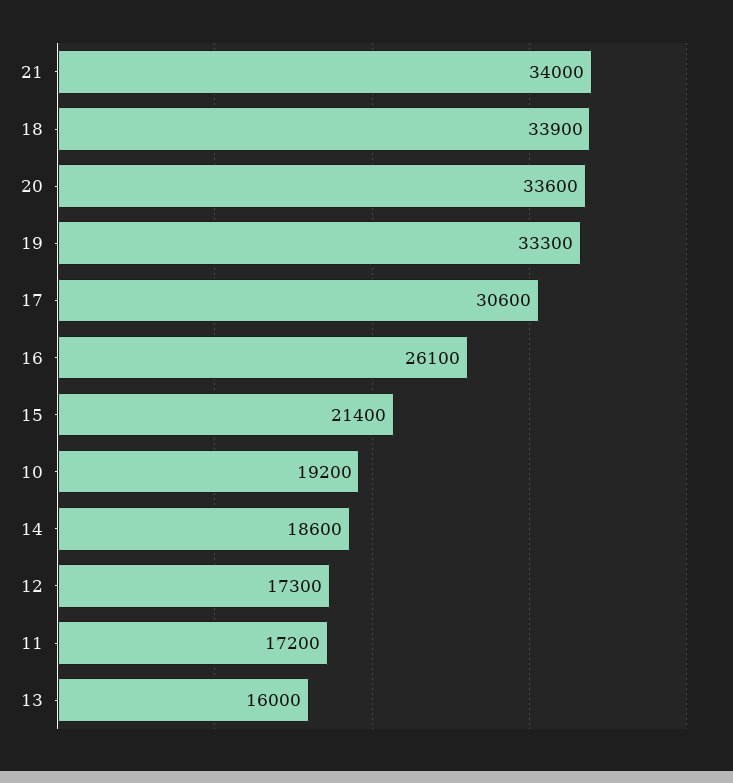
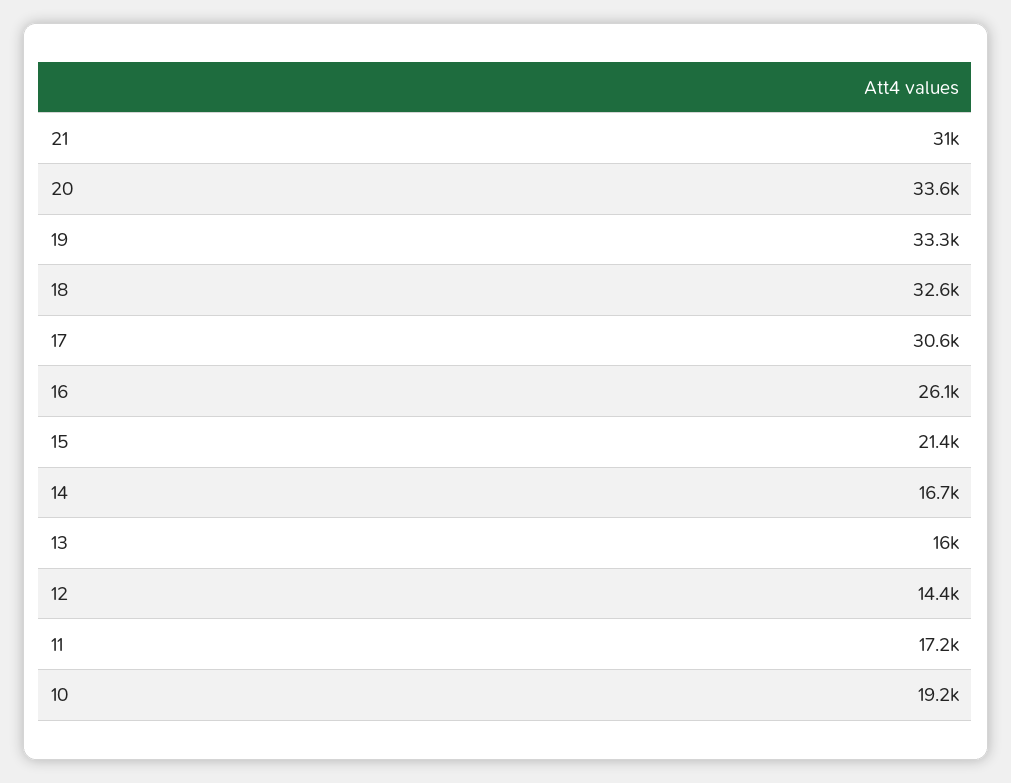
  {
-   "21": 34000,
+   "21": 31000,
-   "18": 33900,
+   "18": 32600,
    "20": 33600,
    "19": 33300,
    "17": 30600,
    "16": 26100,
    "15": 21400,
    "10": 19200,
-   "14": 18600,
+   "14": 16700,
-   "12": 17300,
+   "12": 14400,
    "11": 17200,
    "13": 16000
  }

